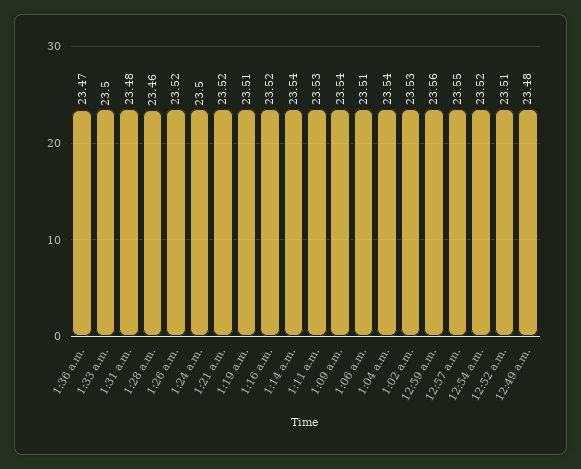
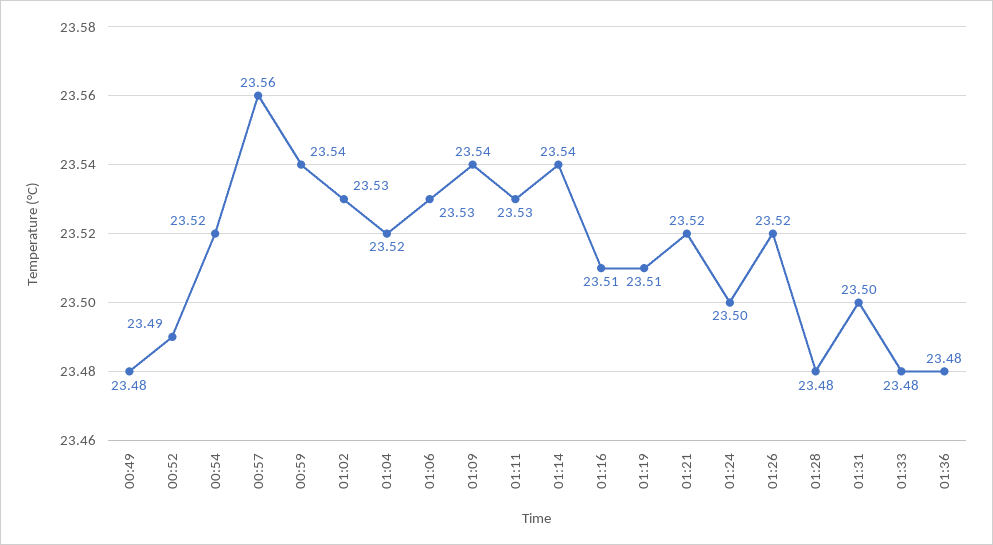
  {
-   "1:36 a.m.": 23.47,
+   "1:36 a.m.": 23.48,
-   "1:33 a.m.": 23.5,
+   "1:33 a.m.": 23.48,
-   "1:31 a.m.": 23.48,
+   "1:31 a.m.": 23.5,
-   "1:28 a.m.": 23.46,
+   "1:28 a.m.": 23.48,
    "1:26 a.m.": 23.52,
    "1:24 a.m.": 23.5,
    "1:21 a.m.": 23.52,
    "1:19 a.m.": 23.51,
-   "1:16 a.m.": 23.52,
+   "1:16 a.m.": 23.51,
    "1:14 a.m.": 23.54,
    "1:11 a.m.": 23.53,
    "1:09 a.m.": 23.54,
-   "1:06 a.m.": 23.51,
+   "1:06 a.m.": 23.53,
-   "1:04 a.m.": 23.54,
+   "1:04 a.m.": 23.52,
    "1:02 a.m.": 23.53,
-   "12:59 a.m.": 23.56,
+   "12:59 a.m.": 23.54,
-   "12:57 a.m.": 23.55,
+   "12:57 a.m.": 23.56,
    "12:54 a.m.": 23.52,
-   "12:52 a.m.": 23.51,
+   "12:52 a.m.": 23.49,
    "12:49 a.m.": 23.48
  }

